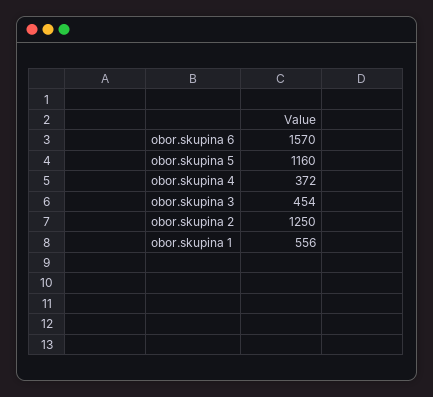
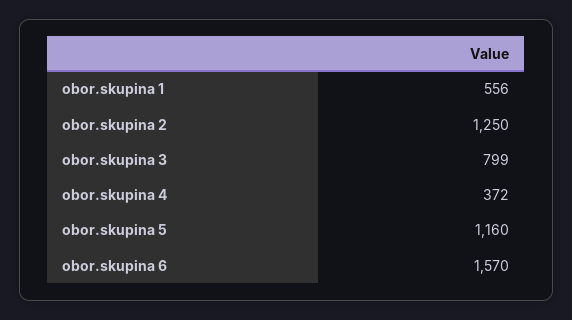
  {
    "obor.skupina 6": 1570,
    "obor.skupina 5": 1160,
    "obor.skupina 4": 372,
-   "obor.skupina 3": 454,
+   "obor.skupina 3": 799,
    "obor.skupina 2": 1250,
    "obor.skupina 1": 556
  }

